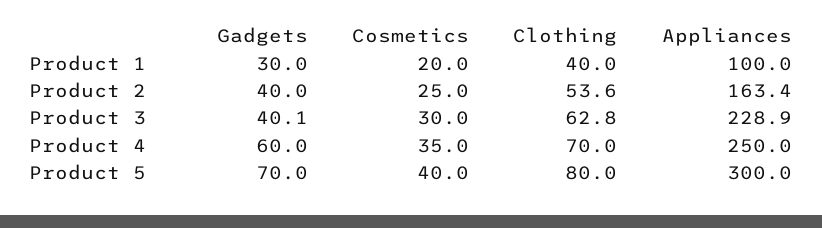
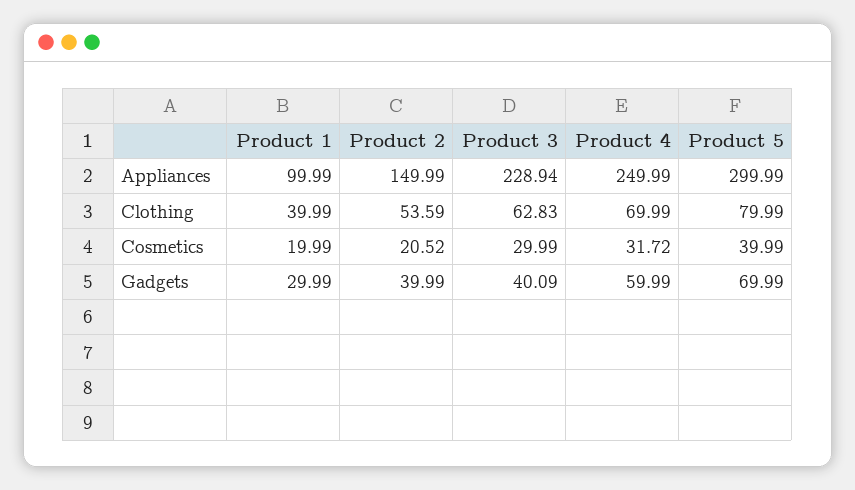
  {
    "Gadgets": {
      "Product 1": 29.99,
      "Product 2": 39.99,
      "Product 3": 40.09,
      "Product 4": 59.99,
      "Product 5": 69.99
    },
    "Cosmetics": {
      "Product 1": 19.99,
-     "Product 2": 25,
+     "Product 2": 20.52,
      "Product 3": 29.99,
-     "Product 4": 35,
+     "Product 4": 31.72,
      "Product 5": 39.99
    },
    "Clothing": {
      "Product 1": 39.99,
      "Product 2": 53.59,
      "Product 3": 62.83,
      "Product 4": 69.99,
      "Product 5": 79.99
    },
    "Appliances": {
      "Product 1": 99.99,
-     "Product 2": 163.4,
+     "Product 2": 149.99,
      "Product 3": 228.94,
      "Product 4": 249.99,
      "Product 5": 299.99
    }
  }

